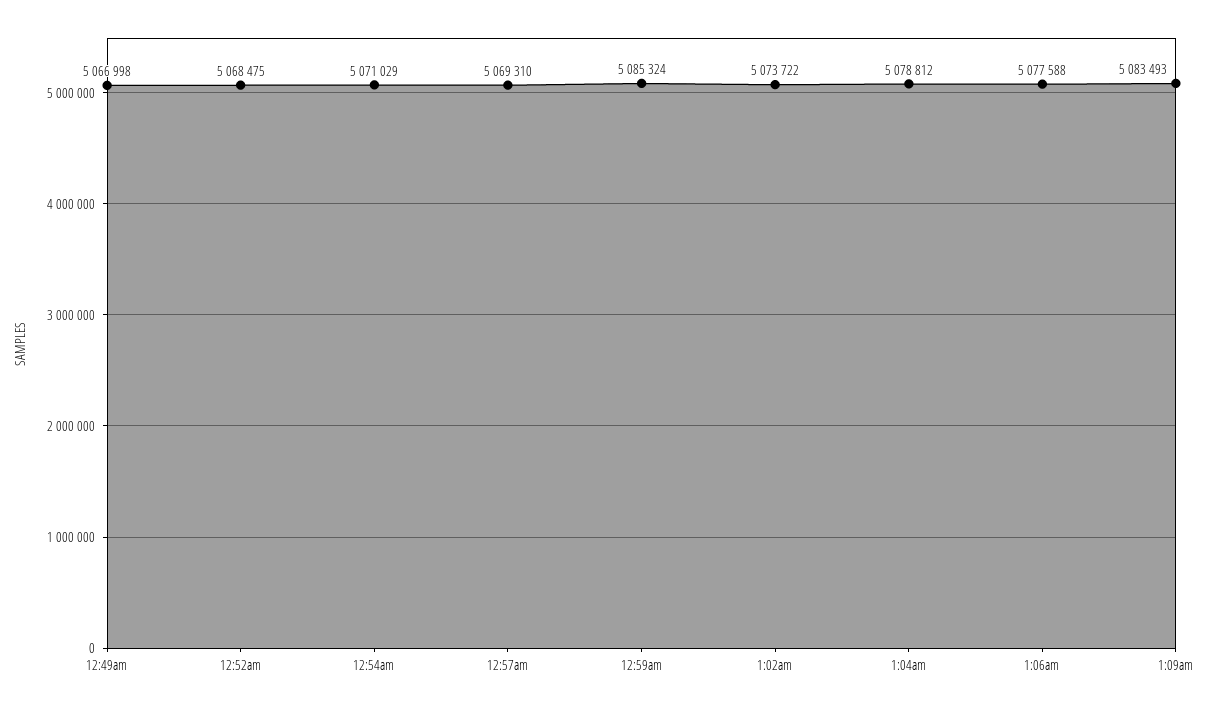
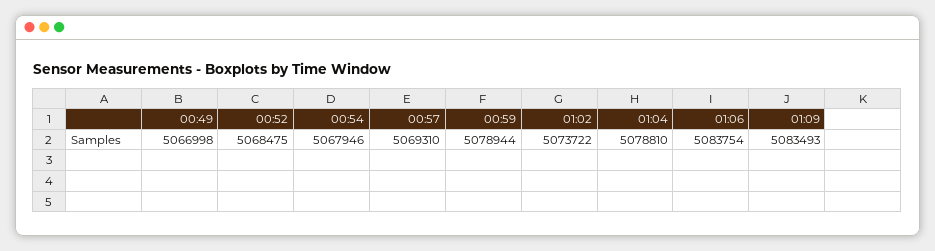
  {
    "12:49am": 5066998,
    "12:52am": 5068475,
-   "12:54am": 5071029,
+   "12:54am": 5067946,
    "12:57am": 5069310,
-   "12:59am": 5085324,
+   "12:59am": 5078944,
    "1:02am": 5073722,
-   "1:04am": 5078812,
+   "1:04am": 5078810,
-   "1:06am": 5077588,
+   "1:06am": 5083754,
    "1:09am": 5083493
  }

